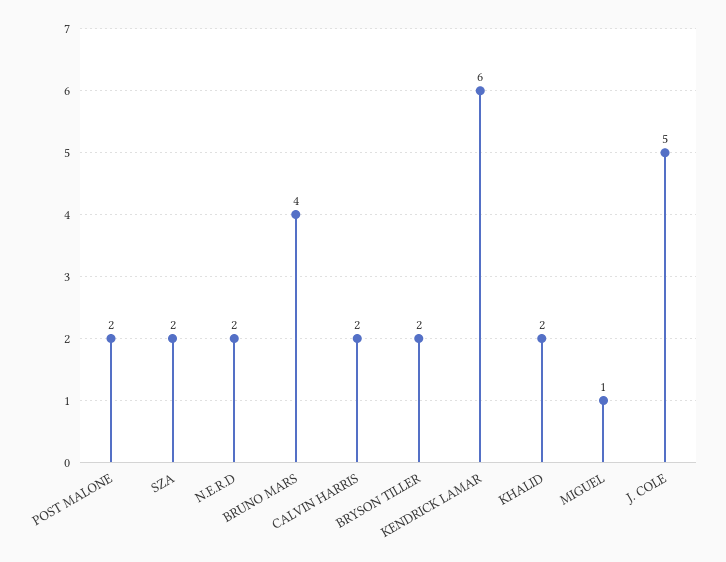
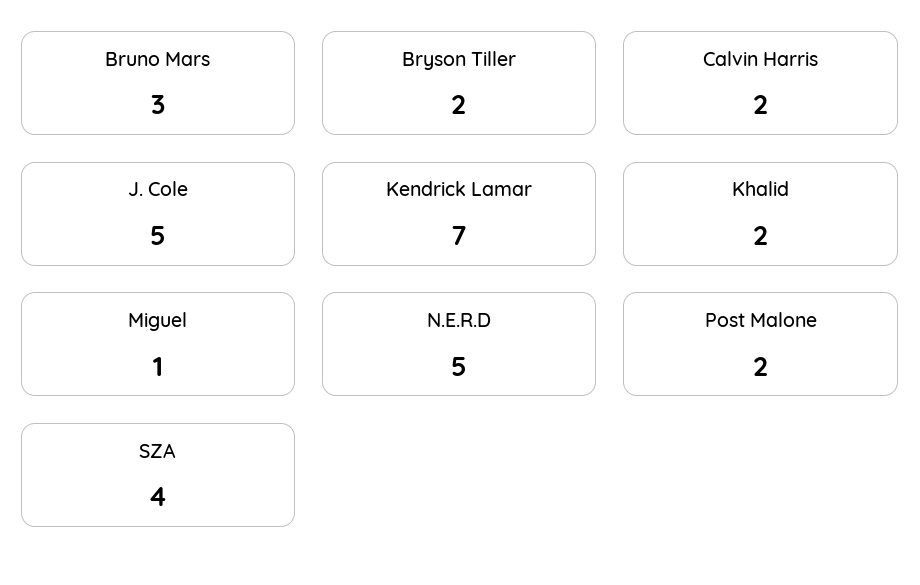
  {
    "POST MALONE": 2,
-   "SZA": 2,
+   "SZA": 4,
-   "N.E.R.D": 2,
+   "N.E.R.D": 5,
-   "BRUNO MARS": 4,
+   "BRUNO MARS": 3,
    "CALVIN HARRIS": 2,
    "BRYSON TILLER": 2,
-   "KENDRICK LAMAR": 6,
+   "KENDRICK LAMAR": 7,
    "KHALID": 2,
    "MIGUEL": 1,
    "J. COLE": 5
  }

